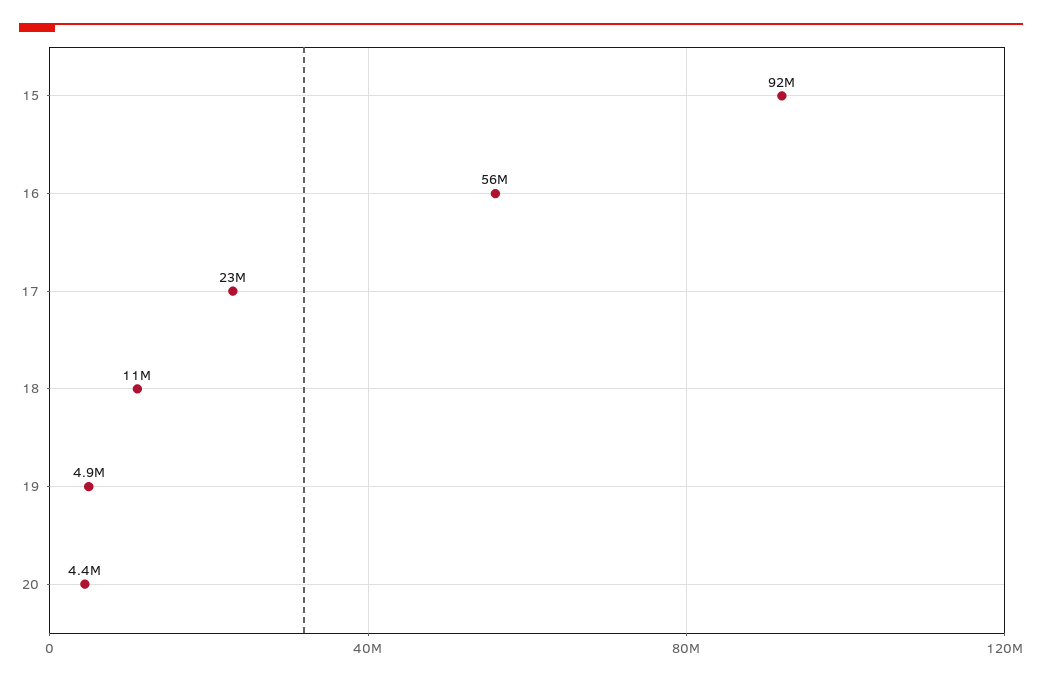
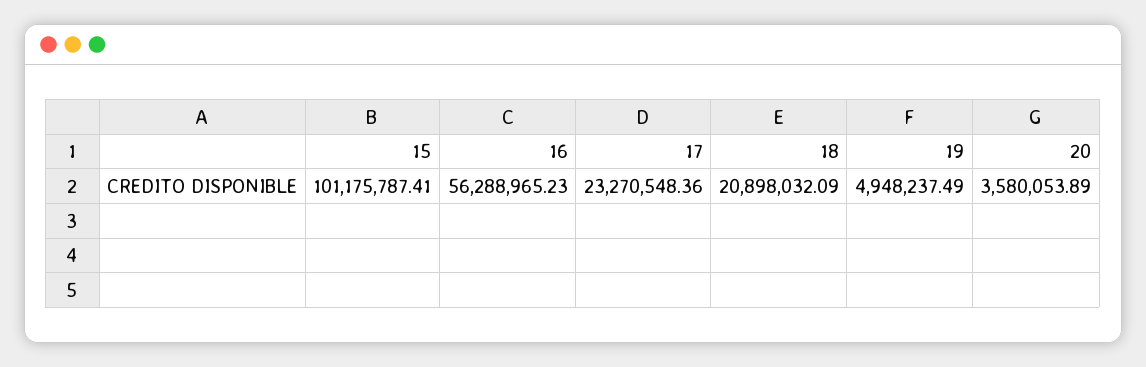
  {
-   "15": 92000000,
+   "15": 101175787.41,
    "16": 56288965.23,
    "17": 23270548.36,
-   "18": 11000000,
+   "18": 20898032.09,
    "19": 4948237.49,
-   "20": 4400000
+   "20": 3580053.89
  }

